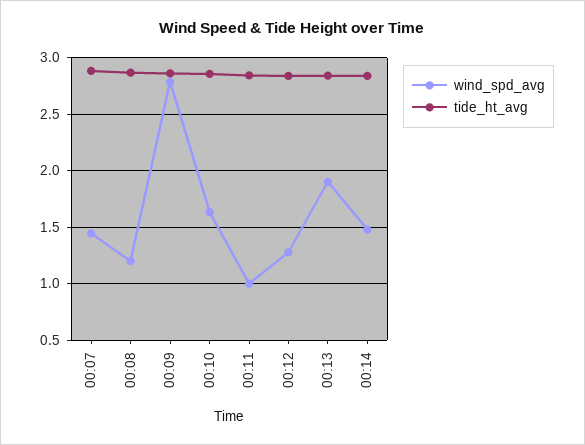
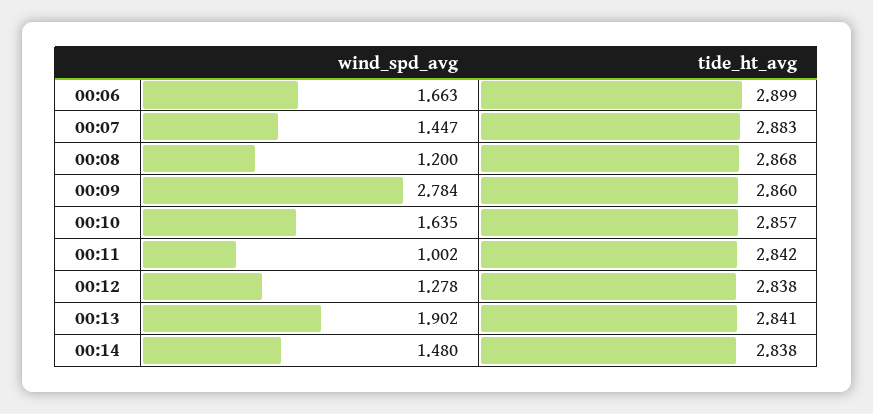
  {
    "wind_spd_avg": {
      "00:07": 1.447,
      "00:08": 1.2,
      "00:09": 2.784,
      "00:10": 1.635,
      "00:11": 1.002,
      "00:12": 1.278,
      "00:13": 1.902,
-     "00:14": 1.48
+     "00:14": 1.48,
+     "00:06": 1.663
    },
    "tide_ht_avg": {
      "00:07": 2.883,
      "00:08": 2.868,
      "00:09": 2.86,
      "00:10": 2.857,
      "00:11": 2.842,
      "00:12": 2.838,
      "00:13": 2.841,
-     "00:14": 2.838
+     "00:14": 2.838,
+     "00:06": 2.899
    }
  }

